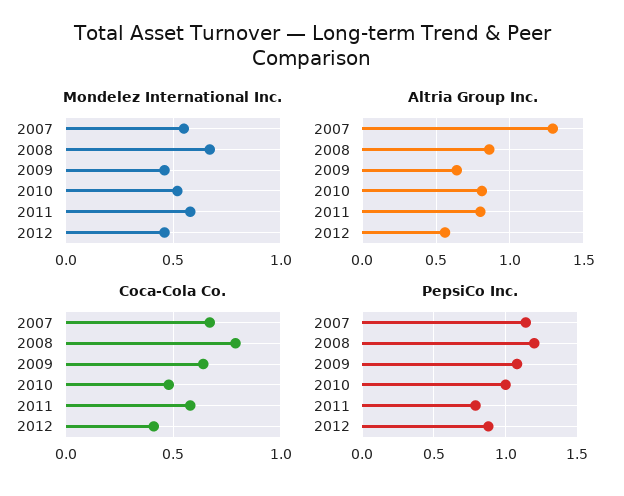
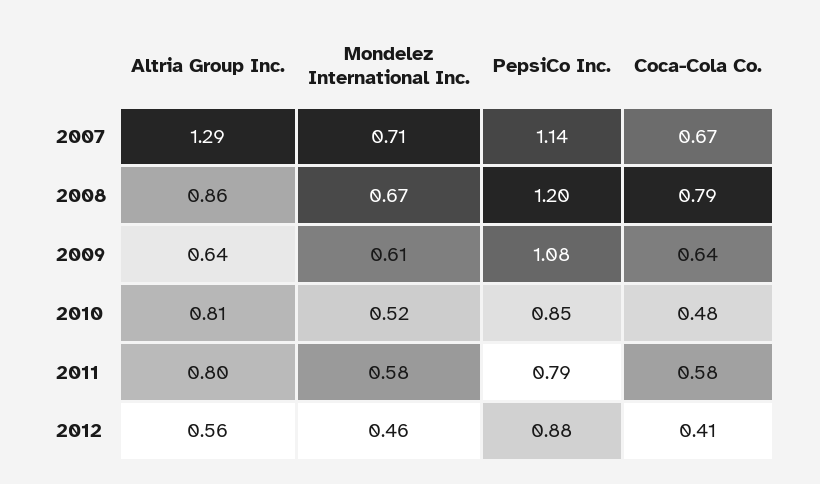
  {
    "Mondelez International Inc.": {
-     "2007": 0.55,
+     "2007": 0.71,
      "2008": 0.67,
-     "2009": 0.45,
+     "2009": 0.61,
      "2010": 0.52,
      "2011": 0.58,
      "2012": 0.46
    },
    "Altria Group Inc.": {
      "2007": 1.29,
      "2008": 0.86,
      "2009": 0.64,
      "2010": 0.81,
      "2011": 0.8,
      "2012": 0.56
    },
    "Coca-Cola Co.": {
      "2007": 0.67,
      "2008": 0.79,
      "2009": 0.64,
      "2010": 0.48,
      "2011": 0.58,
      "2012": 0.41
    },
    "PepsiCo Inc.": {
      "2007": 1.14,
      "2008": 1.2,
      "2009": 1.08,
-     "2010": 1,
+     "2010": 0.85,
      "2011": 0.79,
      "2012": 0.88
    }
  }

